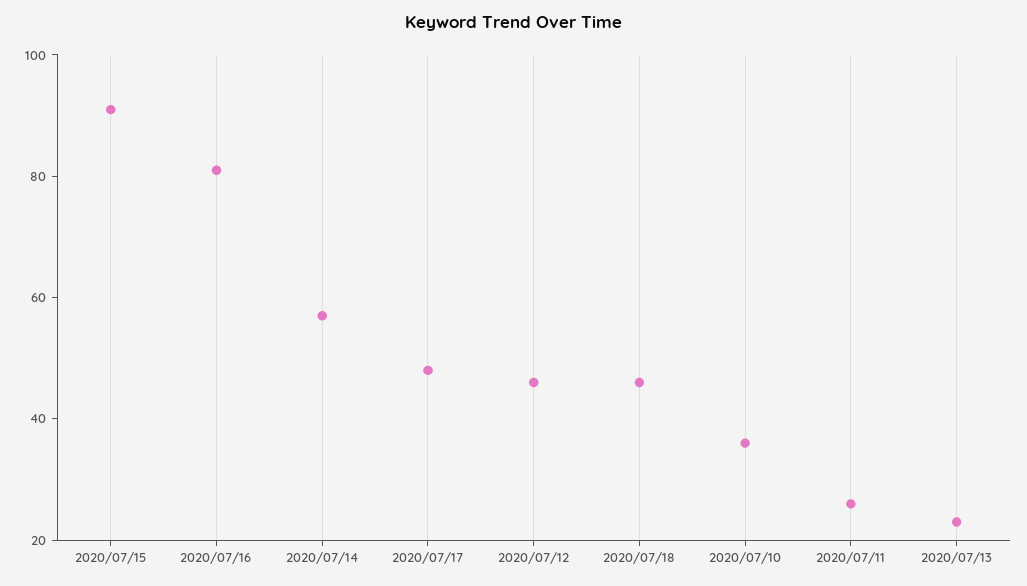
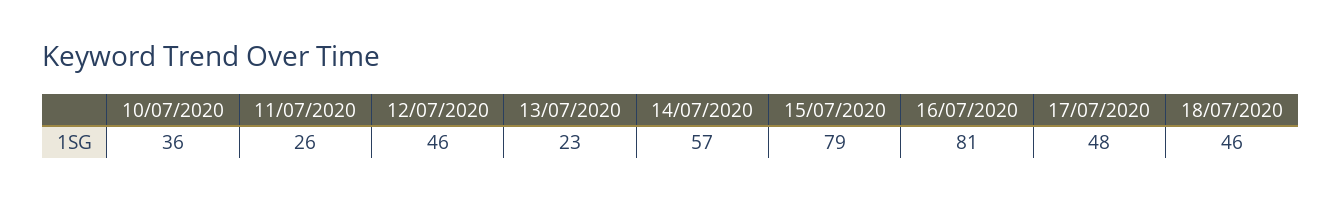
  {
-   "2020/07/15": 90,
+   "2020/07/15": 79,
    "2020/07/16": 81,
    "2020/07/14": 57,
    "2020/07/17": 48,
    "2020/07/12": 46,
    "2020/07/18": 46,
    "2020/07/10": 36,
    "2020/07/11": 26,
    "2020/07/13": 23
  }

